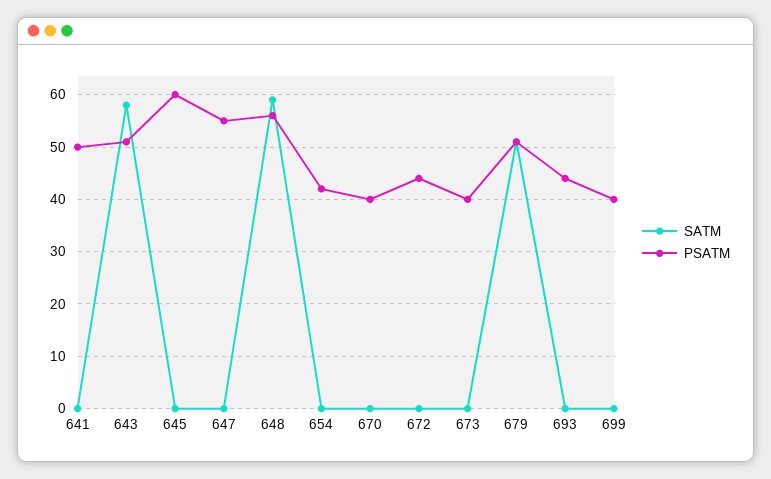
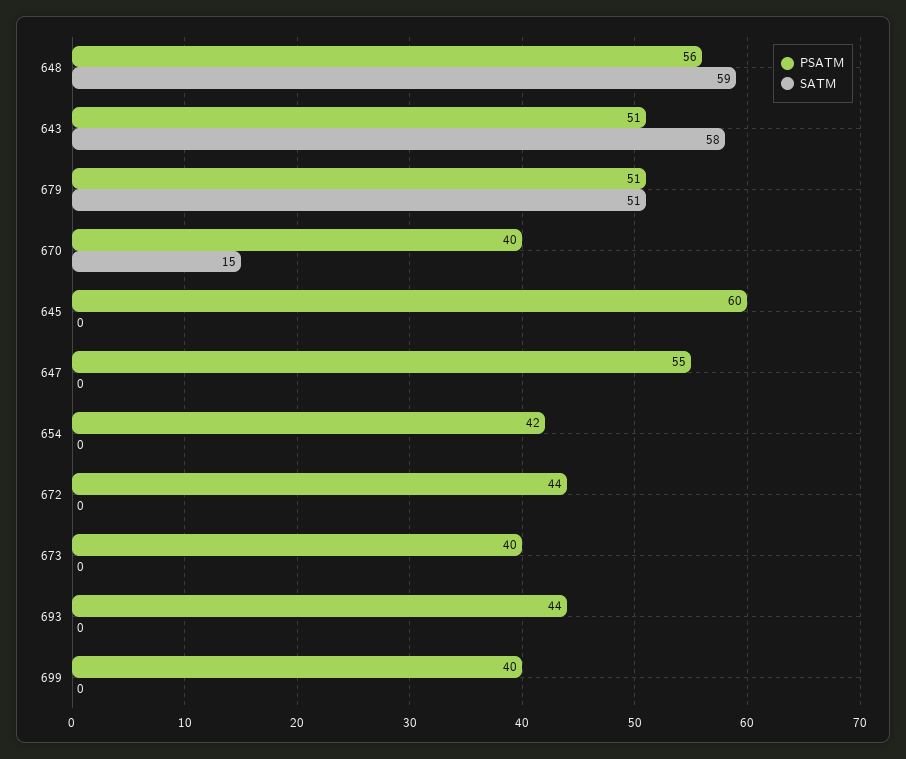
  {
    "SATM": {
-     "641": 0,
      "643": 58,
      "645": 0,
      "647": 0,
      "648": 59,
      "654": 0,
-     "670": 0,
+     "670": 15,
      "672": 0,
      "673": 0,
      "679": 51,
      "693": 0,
      "699": 0
    },
    "PSATM": {
-     "641": 50,
      "643": 51,
      "645": 60,
      "647": 55,
      "648": 56,
      "654": 42,
      "670": 40,
      "672": 44,
      "673": 40,
      "679": 51,
      "693": 44,
      "699": 40
    }
  }

